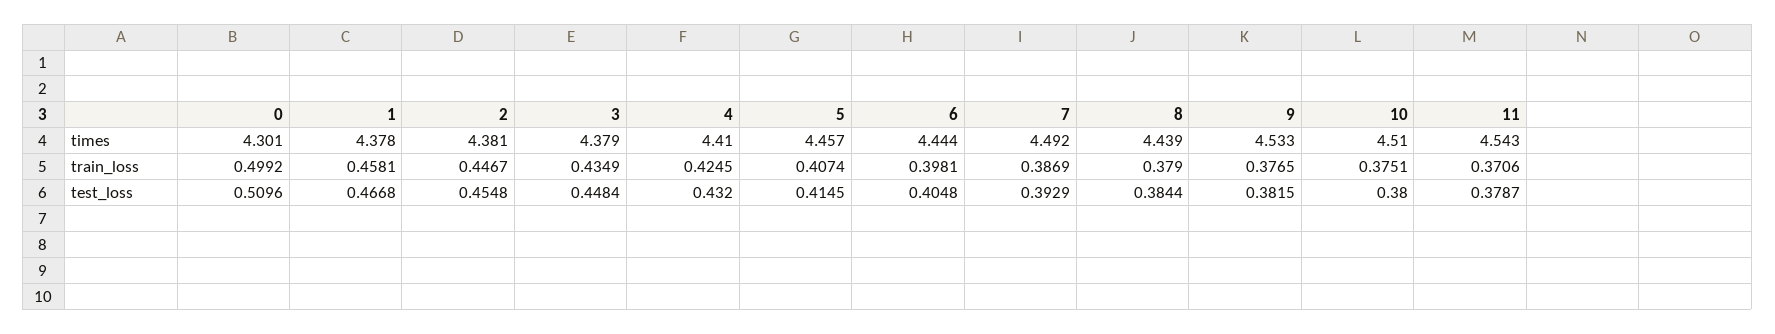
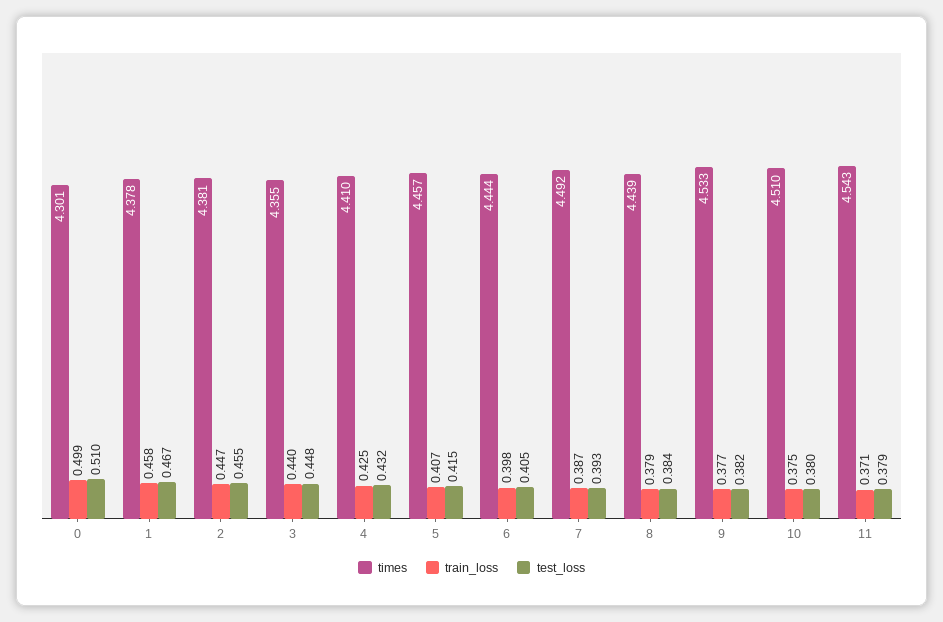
  {
    "times": {
      "0": 4.301,
      "1": 4.378,
      "2": 4.381,
-     "3": 4.379,
+     "3": 4.355,
      "4": 4.41,
      "5": 4.457,
      "6": 4.444,
      "7": 4.492,
      "8": 4.439,
      "9": 4.533,
      "10": 4.51,
      "11": 4.543
    },
    "train_loss": {
      "0": 0.4992,
      "1": 0.4581,
      "2": 0.4467,
-     "3": 0.4349,
+     "3": 0.44,
      "4": 0.4245,
      "5": 0.4074,
      "6": 0.3981,
      "7": 0.3869,
      "8": 0.379,
      "9": 0.3765,
      "10": 0.3751,
      "11": 0.3706
    },
    "test_loss": {
      "0": 0.5096,
      "1": 0.4668,
      "2": 0.4548,
      "3": 0.4484,
      "4": 0.432,
      "5": 0.4145,
      "6": 0.4048,
      "7": 0.3929,
      "8": 0.3844,
      "9": 0.3815,
      "10": 0.38,
      "11": 0.3787
    }
  }

